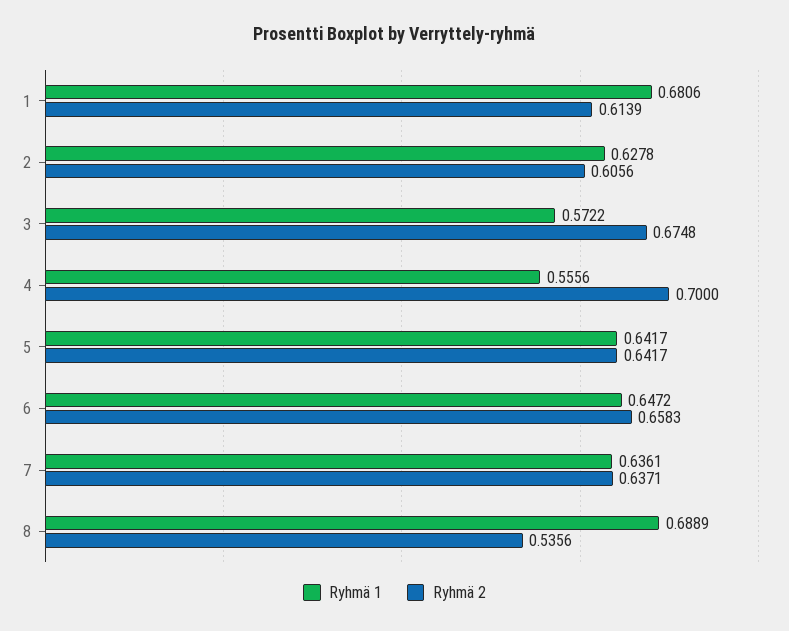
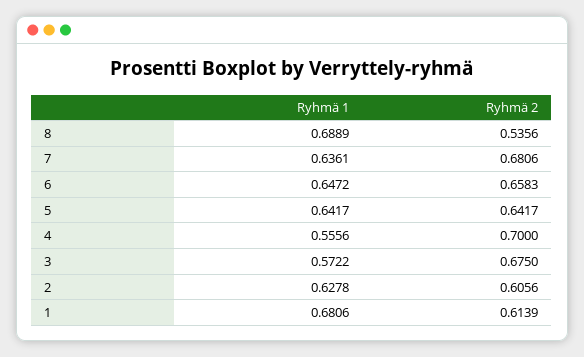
  {
    "Ryhmä 1": {
      "1": 0.6806,
      "2": 0.6278,
      "3": 0.5722,
      "4": 0.5556,
      "5": 0.6417,
      "6": 0.6472,
      "7": 0.6361,
      "8": 0.6889
    },
    "Ryhmä 2": {
      "1": 0.6139,
      "2": 0.6056,
-     "3": 0.6748,
+     "3": 0.675,
      "4": 0.7,
      "5": 0.6417,
      "6": 0.6583,
-     "7": 0.6371,
+     "7": 0.6806,
      "8": 0.5356
    }
  }

